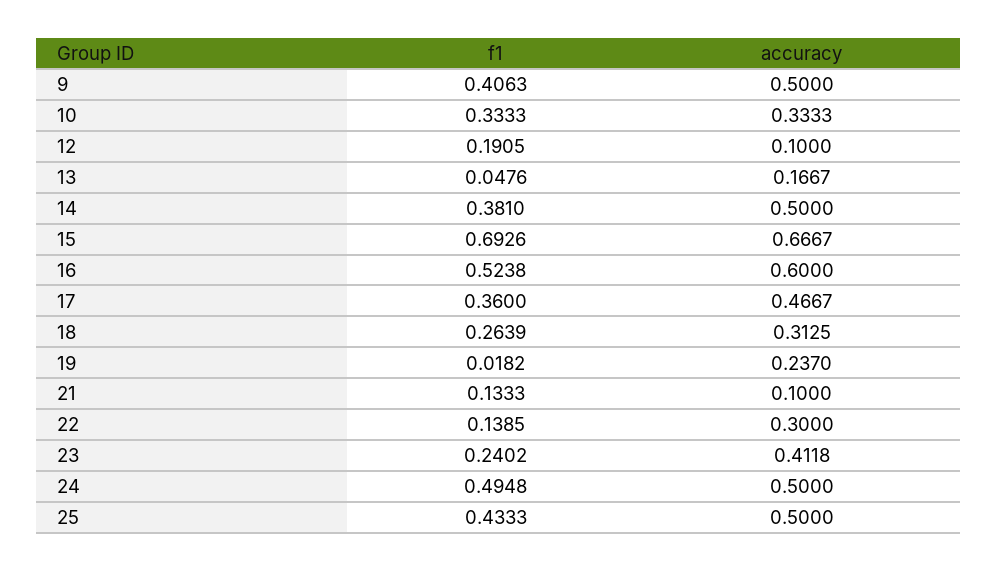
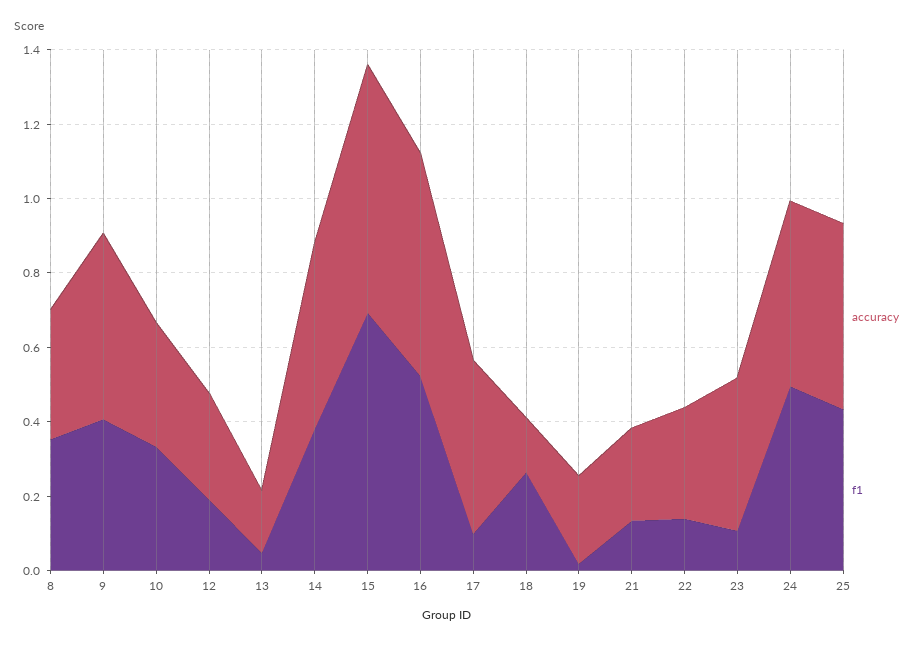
  {
    "f1": {
      "9": 0.4063,
      "10": 0.3333,
      "12": 0.1905,
      "13": 0.0476,
      "14": 0.381,
      "15": 0.6926,
      "16": 0.5238,
-     "17": 0.36,
+     "17": 0.1,
      "18": 0.2639,
      "19": 0.0182,
      "21": 0.1333,
      "22": 0.1385,
-     "23": 0.2402,
+     "23": 0.1,
      "24": 0.4948,
-     "25": 0.4333
+     "25": 0.4333,
+     "8": 0.35
    },
    "accuracy": {
      "9": 0.5,
      "10": 0.3333,
-     "12": 0.1,
+     "12": 0.3,
      "13": 0.1667,
      "14": 0.5,
      "15": 0.6667,
      "16": 0.6,
      "17": 0.4667,
-     "18": 0.3125,
+     "18": 0.15,
      "19": 0.237,
-     "21": 0.1,
+     "21": 0.25,
      "22": 0.3,
      "23": 0.4118,
      "24": 0.5,
-     "25": 0.5
+     "25": 0.5,
+     "8": 0.35
    }
  }

